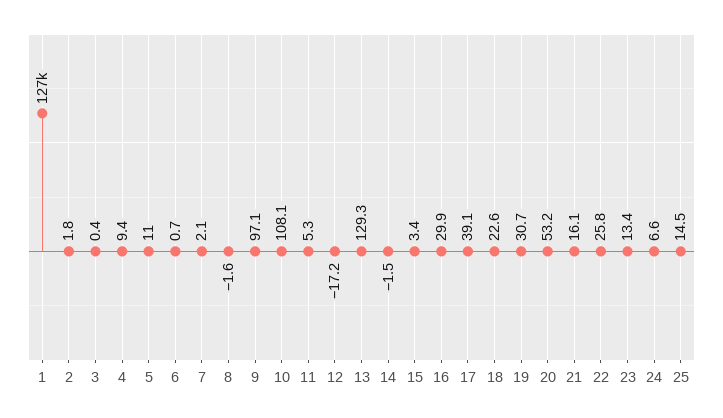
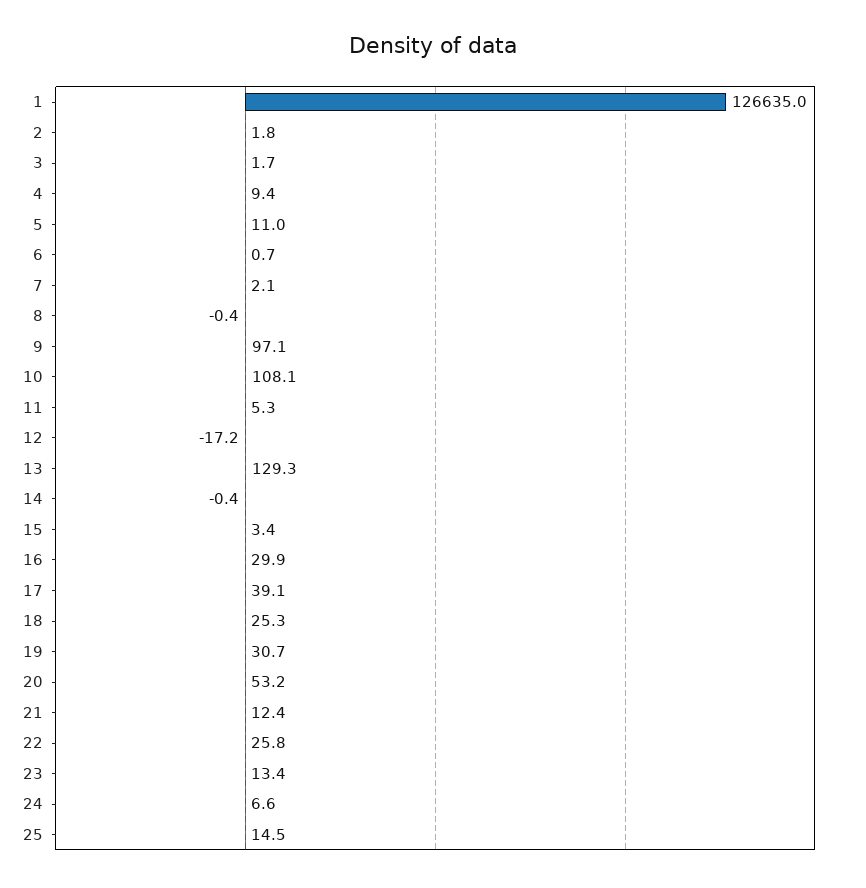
  {
    "1": 126635,
    "2": 1.8,
-   "3": 0.4,
+   "3": 1.7,
    "4": 9.4,
    "5": 11,
    "6": 0.7,
    "7": 2.1,
-   "8": -1.6,
+   "8": -0.4,
    "9": 97.1,
    "10": 108.1,
    "11": 5.3,
    "12": -17.2,
    "13": 129.3,
-   "14": -1.5,
+   "14": -0.4,
    "15": 3.4,
    "16": 29.9,
    "17": 39.1,
-   "18": 22.6,
+   "18": 25.3,
    "19": 30.7,
    "20": 53.2,
-   "21": 16.1,
+   "21": 12.4,
    "22": 25.8,
    "23": 13.4,
    "24": 6.6,
    "25": 14.5
  }

